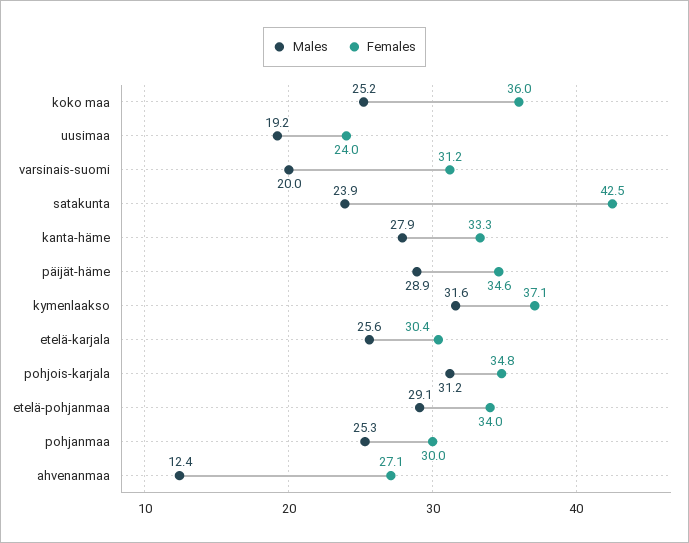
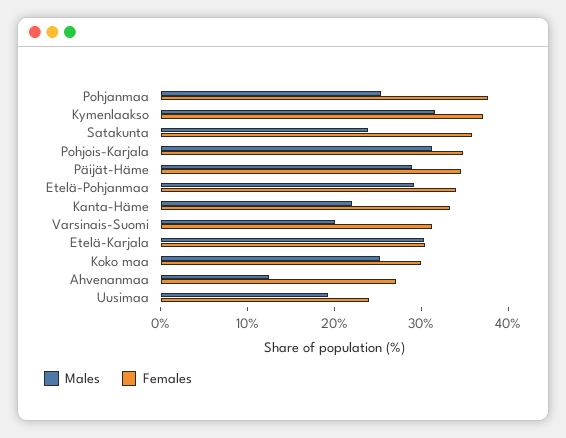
  {
    "Males": {
      "koko maa": 25.2,
      "uusimaa": 19.2,
      "varsinais-suomi": 20,
      "satakunta": 23.9,
-     "kanta-häme": 27.9,
+     "kanta-häme": 22,
      "päijät-häme": 28.9,
      "kymenlaakso": 31.6,
-     "etelä-karjala": 25.6,
+     "etelä-karjala": 30,
      "pohjois-karjala": 31.2,
      "etelä-pohjanmaa": 29.1,
      "pohjanmaa": 25.3,
      "ahvenanmaa": 12.4
    },
    "Females": {
-     "koko maa": 36,
+     "koko maa": 30,
      "uusimaa": 24,
      "varsinais-suomi": 31.2,
-     "satakunta": 42.5,
+     "satakunta": 36,
      "kanta-häme": 33.3,
      "päijät-häme": 34.6,
      "kymenlaakso": 37.1,
      "etelä-karjala": 30.4,
      "pohjois-karjala": 34.8,
      "etelä-pohjanmaa": 34,
-     "pohjanmaa": 30,
+     "pohjanmaa": 38,
      "ahvenanmaa": 27.1
    }
  }

